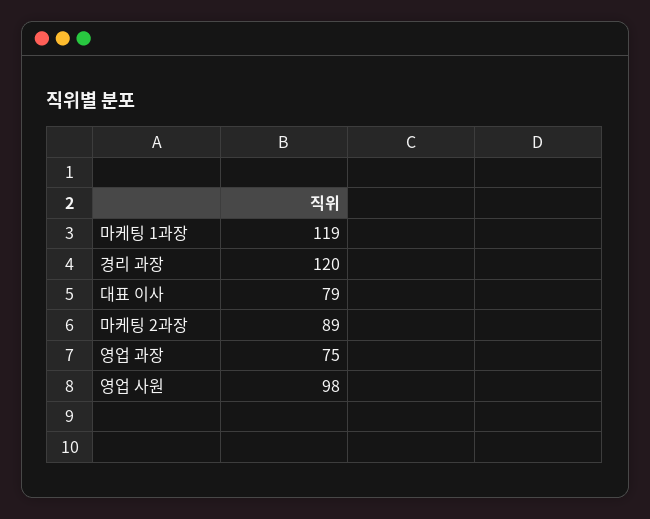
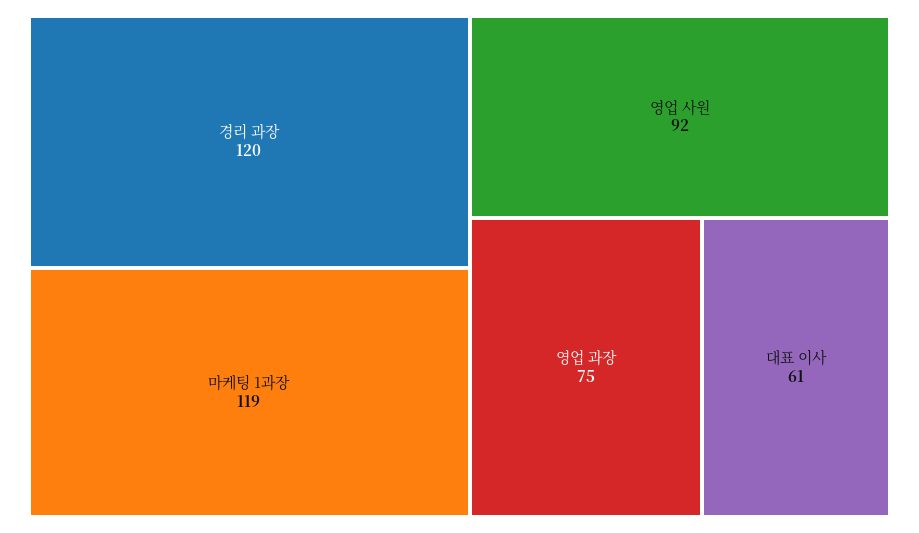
  {
    "마케팅 1과장": 119,
    "경리 과장": 120,
-   "대표 이사": 79,
+   "대표 이사": 61,
-   "마케팅 2과장": 89,
    "영업 과장": 75,
-   "영업 사원": 98
+   "영업 사원": 92
  }

